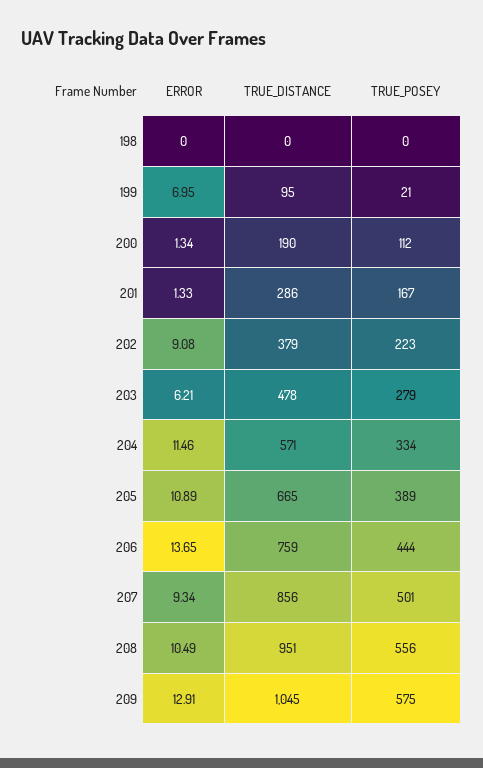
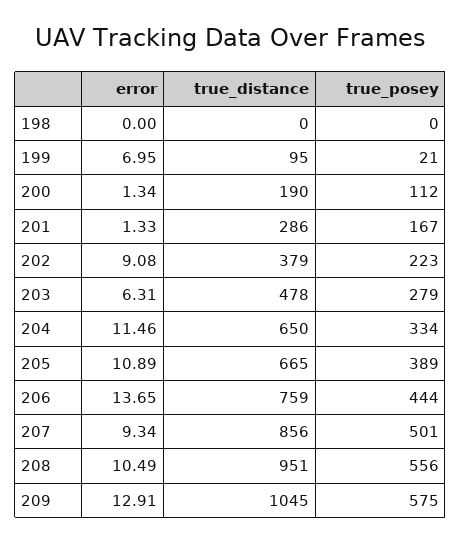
  {
    "ERROR": {
      "198": 0,
      "199": 6.95,
      "200": 1.34,
      "201": 1.33,
      "202": 9.08,
-     "203": 6.21,
+     "203": 6.31,
      "204": 11.46,
      "205": 10.89,
      "206": 13.65,
      "207": 9.34,
      "208": 10.49,
      "209": 12.91
    },
    "TRUE_DISTANCE": {
      "198": 0,
      "199": 95,
      "200": 190,
      "201": 286,
      "202": 379,
      "203": 478,
-     "204": 571,
+     "204": 650,
      "205": 665,
      "206": 759,
      "207": 856,
      "208": 951,
      "209": 1045
    },
    "TRUE_POSEY": {
      "198": 0,
      "199": 21,
      "200": 112,
      "201": 167,
      "202": 223,
      "203": 279,
      "204": 334,
      "205": 389,
      "206": 444,
      "207": 501,
      "208": 556,
      "209": 575
    }
  }

